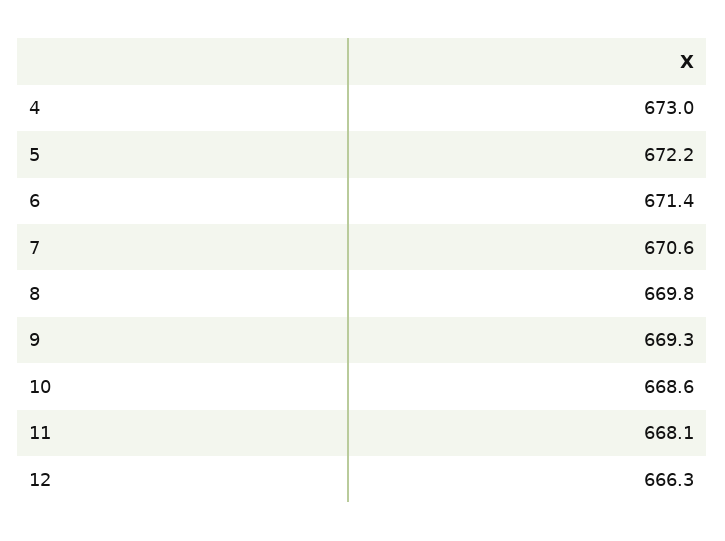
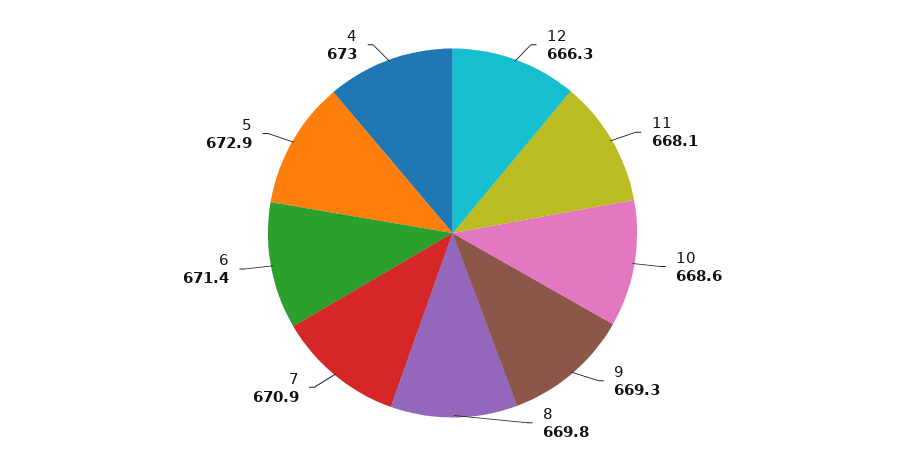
  {
    "4": 673,
-   "5": 672.2,
+   "5": 672.9,
    "6": 671.4,
-   "7": 670.6,
+   "7": 670.9,
    "8": 669.8,
    "9": 669.3,
    "10": 668.6,
    "11": 668.1,
    "12": 666.3
  }

